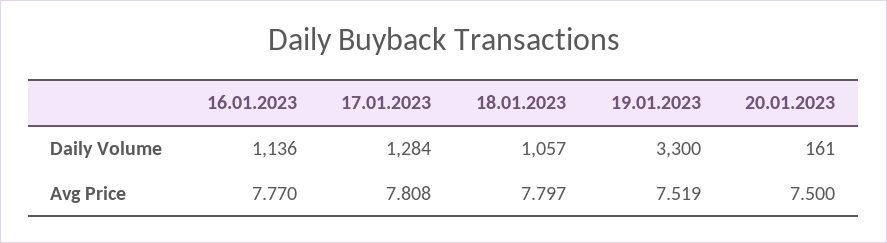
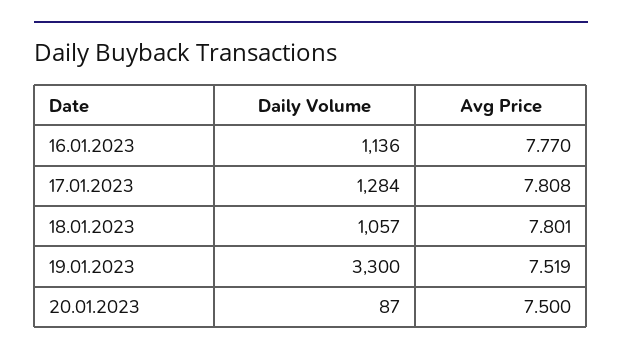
  {
    "16.01.2023": {
      "Daily Volume": 1136,
      "Avg Price": 7.77
    },
    "17.01.2023": {
      "Daily Volume": 1284,
      "Avg Price": 7.808
    },
    "18.01.2023": {
      "Daily Volume": 1057,
-     "Avg Price": 7.797
+     "Avg Price": 7.801
    },
    "19.01.2023": {
      "Daily Volume": 3300,
      "Avg Price": 7.519
    },
    "20.01.2023": {
-     "Daily Volume": 161,
+     "Daily Volume": 87,
      "Avg Price": 7.5
    }
  }

